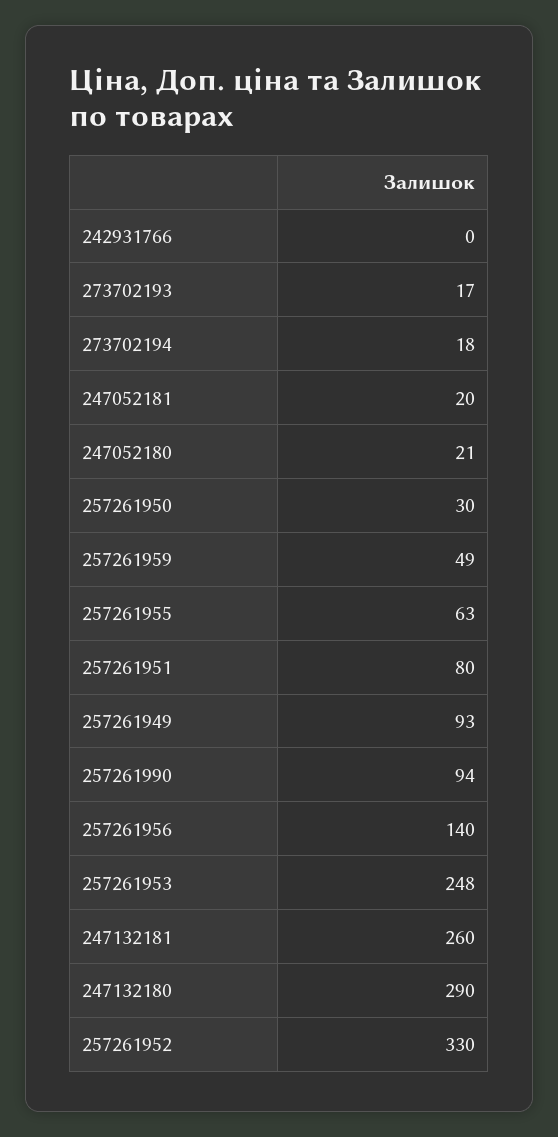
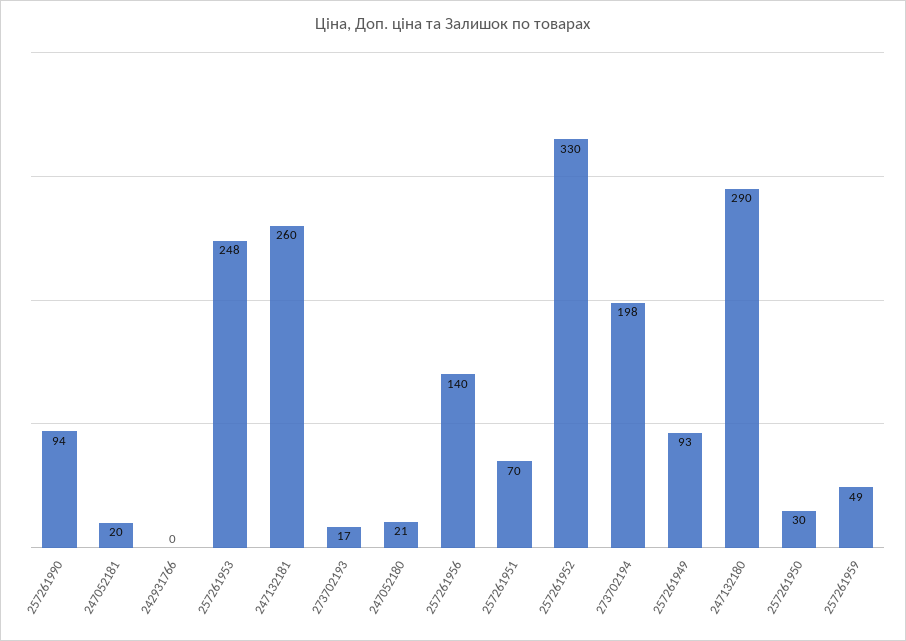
  {
    "242931766": 0,
    "273702193": 17,
-   "273702194": 18,
+   "273702194": 198,
    "247052181": 20,
    "247052180": 21,
    "257261950": 30,
    "257261959": 49,
-   "257261955": 63,
-   "257261951": 80,
+   "257261951": 70,
    "257261949": 93,
    "257261990": 94,
    "257261956": 140,
    "257261953": 248,
    "247132181": 260,
    "247132180": 290,
    "257261952": 330
  }

